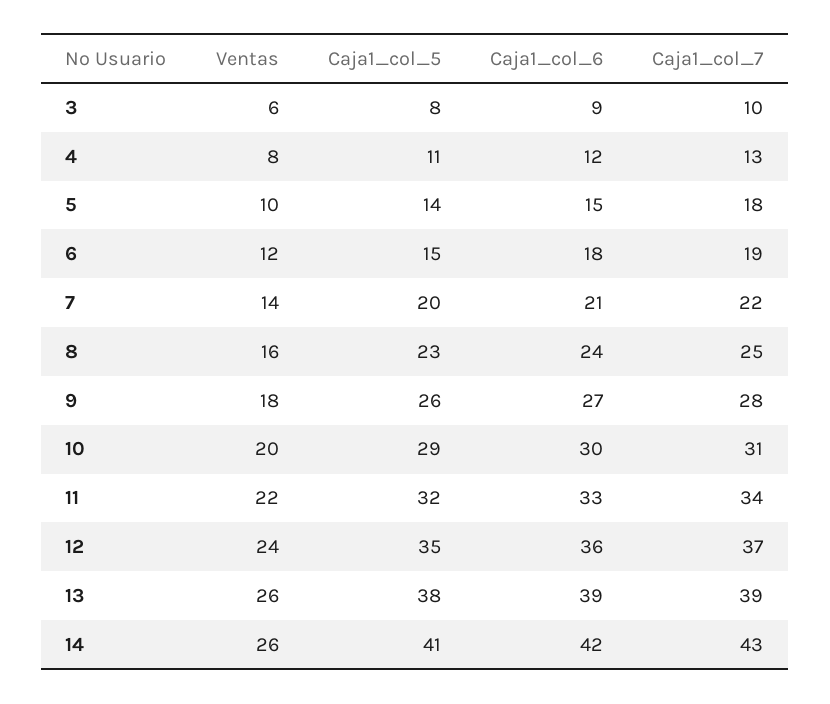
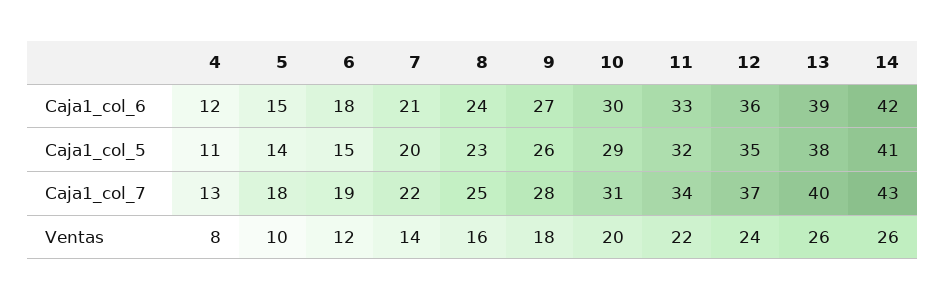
  {
    "Ventas": {
-     "3": 6,
      "4": 8,
      "5": 10,
      "6": 12,
      "7": 14,
      "8": 16,
      "9": 18,
      "10": 20,
      "11": 22,
      "12": 24,
      "13": 26,
      "14": 26
    },
    "Caja1_col_5": {
-     "3": 8,
      "4": 11,
      "5": 14,
      "6": 15,
      "7": 20,
      "8": 23,
      "9": 26,
      "10": 29,
      "11": 32,
      "12": 35,
      "13": 38,
      "14": 41
    },
    "Caja1_col_6": {
-     "3": 9,
      "4": 12,
      "5": 15,
      "6": 18,
      "7": 21,
      "8": 24,
      "9": 27,
      "10": 30,
      "11": 33,
      "12": 36,
      "13": 39,
      "14": 42
    },
    "Caja1_col_7": {
-     "3": 10,
      "4": 13,
      "5": 18,
      "6": 19,
      "7": 22,
      "8": 25,
      "9": 28,
      "10": 31,
      "11": 34,
      "12": 37,
-     "13": 39,
+     "13": 40,
      "14": 43
    }
  }

